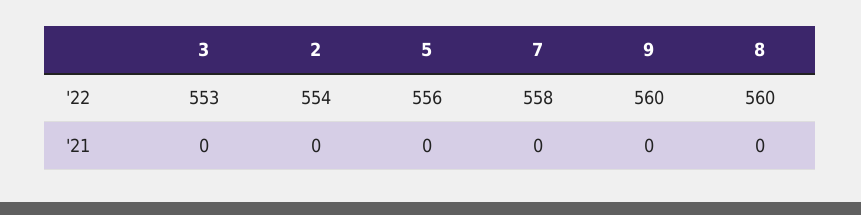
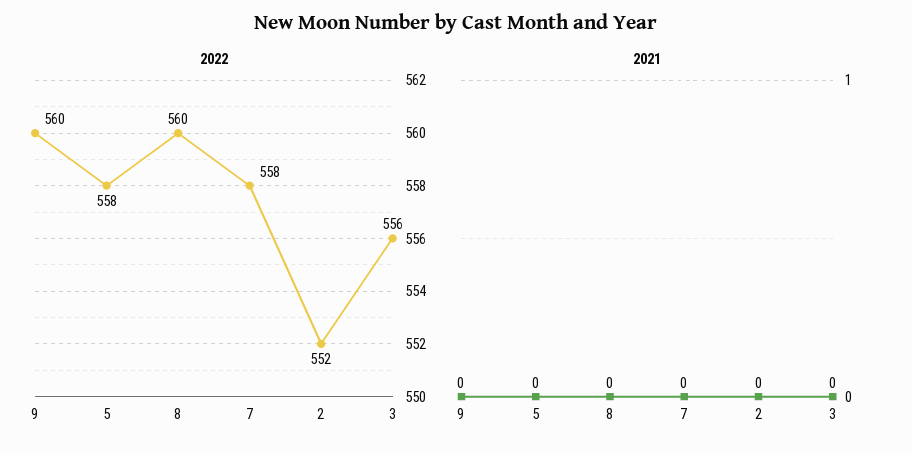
  {
    "'22": {
-     "3": 553,
+     "3": 556,
-     "2": 554,
+     "2": 552,
-     "5": 556,
+     "5": 558,
      "7": 558,
      "9": 560,
      "8": 560
    },
    "'21": {
      "3": 0,
      "2": 0,
      "5": 0,
      "7": 0,
      "9": 0,
      "8": 0
    }
  }

